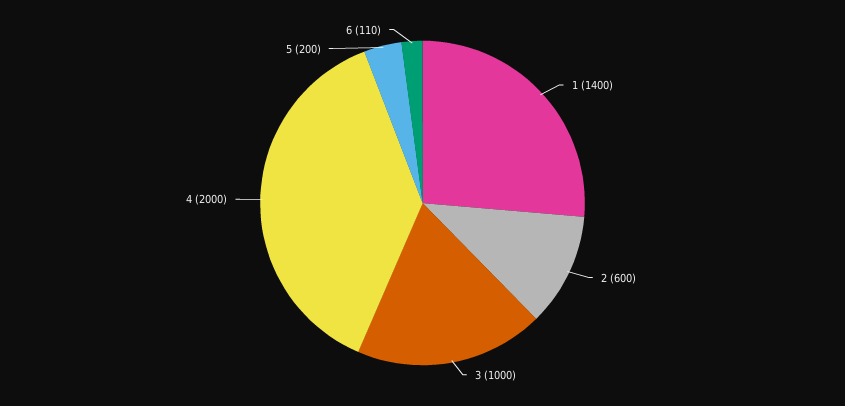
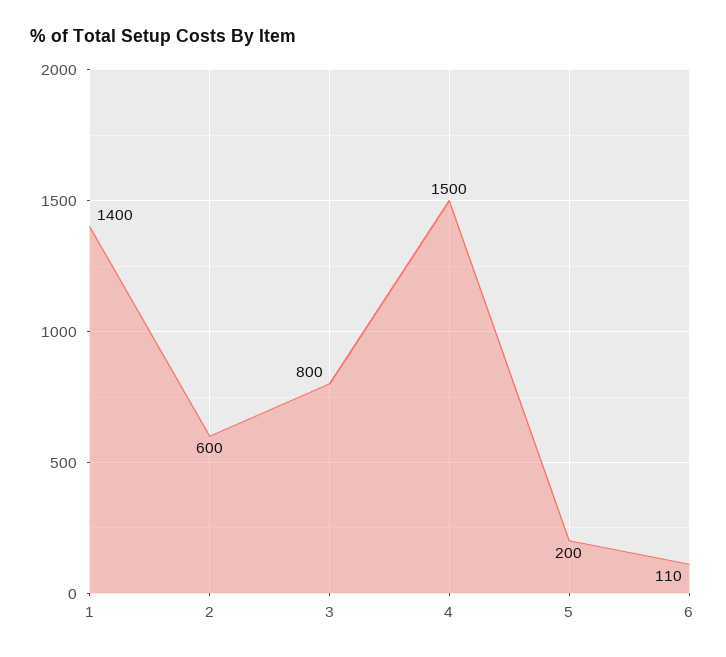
  {
    "1": 1400,
    "2": 600,
-   "3": 1000,
+   "3": 800,
-   "4": 2000,
+   "4": 1500,
    "5": 200,
    "6": 110
  }

